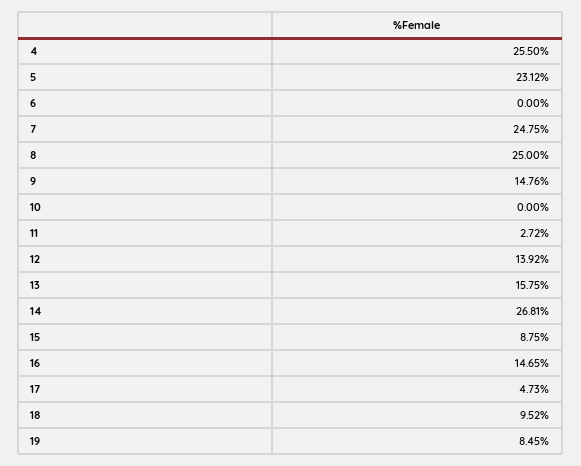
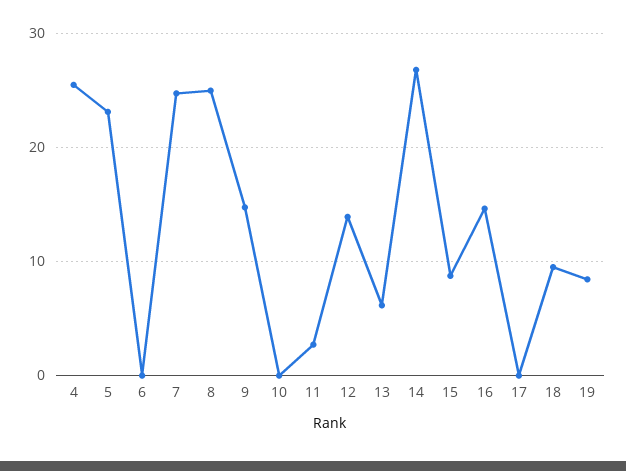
  {
    "4": 25.5,
    "5": 23.12,
    "6": 0,
    "7": 24.75,
    "8": 25,
    "9": 14.76,
    "10": 0,
    "11": 2.72,
    "12": 13.92,
-   "13": 15.75,
+   "13": 6,
    "14": 26.81,
    "15": 8.75,
    "16": 14.65,
-   "17": 4.73,
+   "17": 0,
    "18": 9.52,
    "19": 8.45
  }

